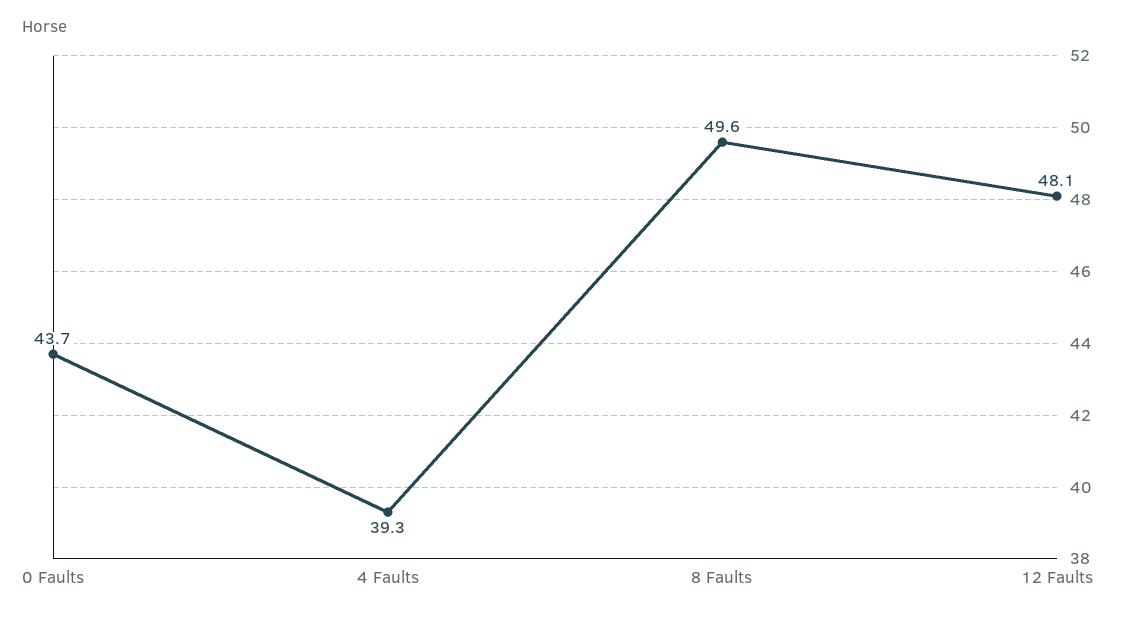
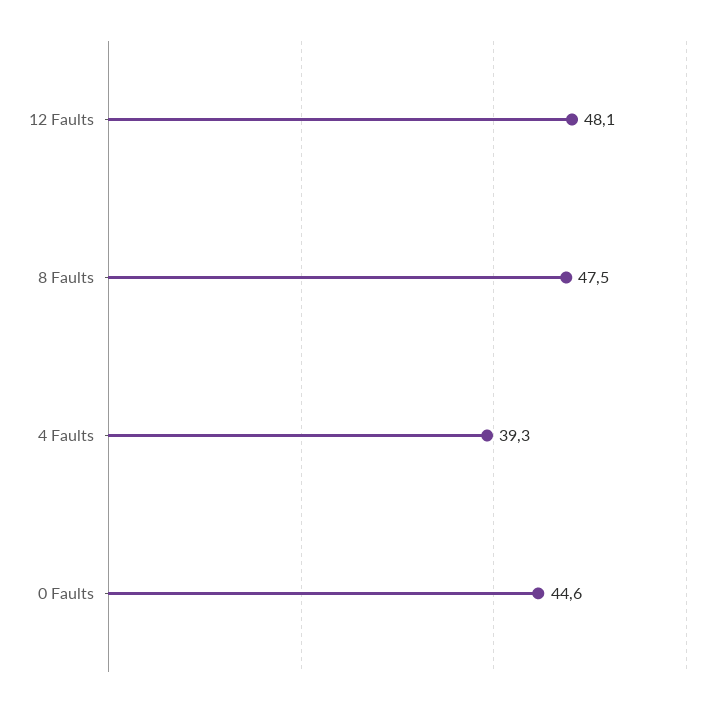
  {
-   "0 Faults": 43.7,
+   "0 Faults": 44.6,
    "4 Faults": 39.3,
-   "8 Faults": 49.6,
+   "8 Faults": 47.5,
    "12 Faults": 48.1
  }

